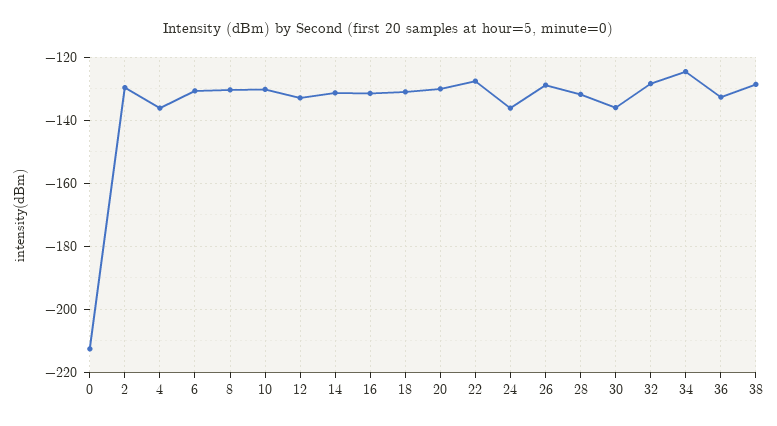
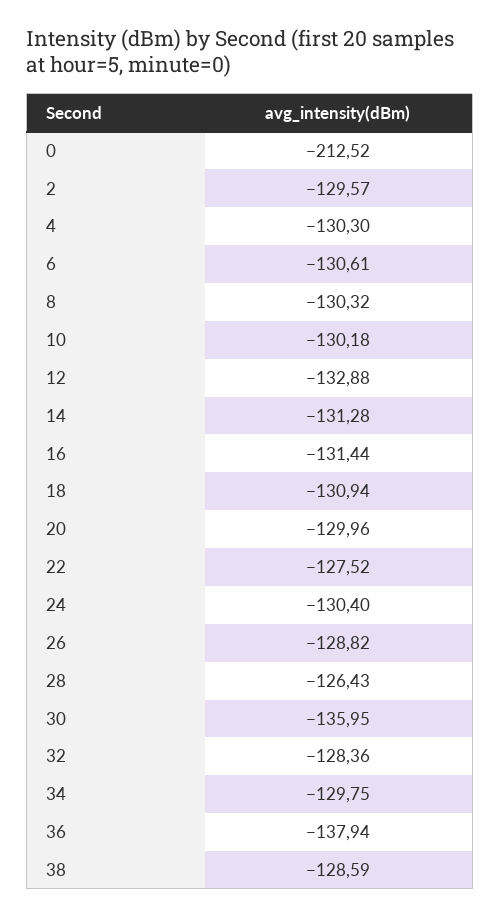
  {
    "0": -212.52,
    "2": -129.57,
-   "4": -136,
+   "4": -130.3,
    "6": -130.61,
    "8": -130.32,
    "10": -130.18,
    "12": -132.88,
    "14": -131.28,
    "16": -131.44,
    "18": -130.94,
    "20": -129.96,
    "22": -127.52,
-   "24": -136,
+   "24": -130.4,
    "26": -128.82,
-   "28": -132,
+   "28": -126.43,
    "30": -135.95,
    "32": -128.36,
-   "34": -124,
+   "34": -129.75,
-   "36": -132,
+   "36": -137.94,
    "38": -128.59
  }

